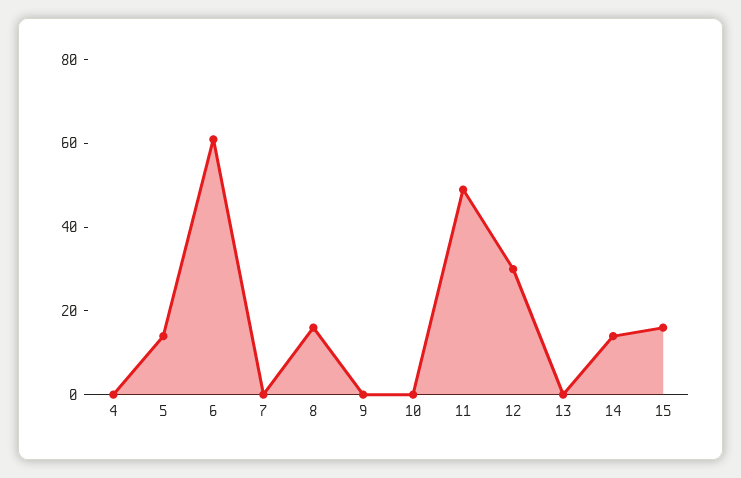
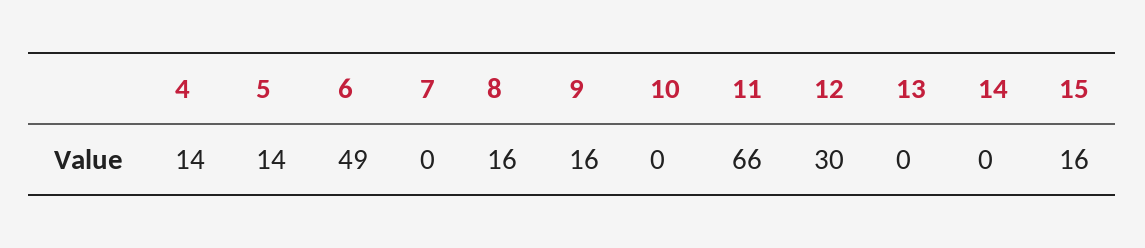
  {
-   "4": 0,
+   "4": 14,
    "5": 14,
-   "6": 60,
+   "6": 49,
    "7": 0,
    "8": 16,
-   "9": 0,
+   "9": 16,
    "10": 0,
-   "11": 50,
+   "11": 66,
    "12": 30,
    "13": 0,
-   "14": 15,
+   "14": 0,
    "15": 16
  }

